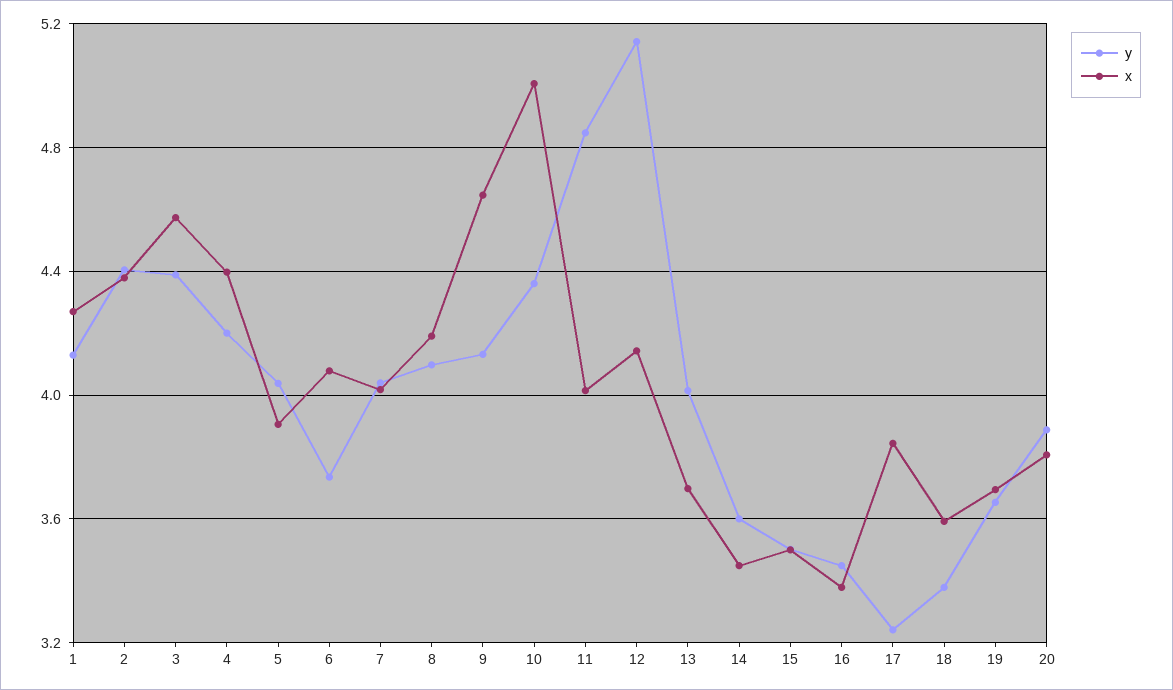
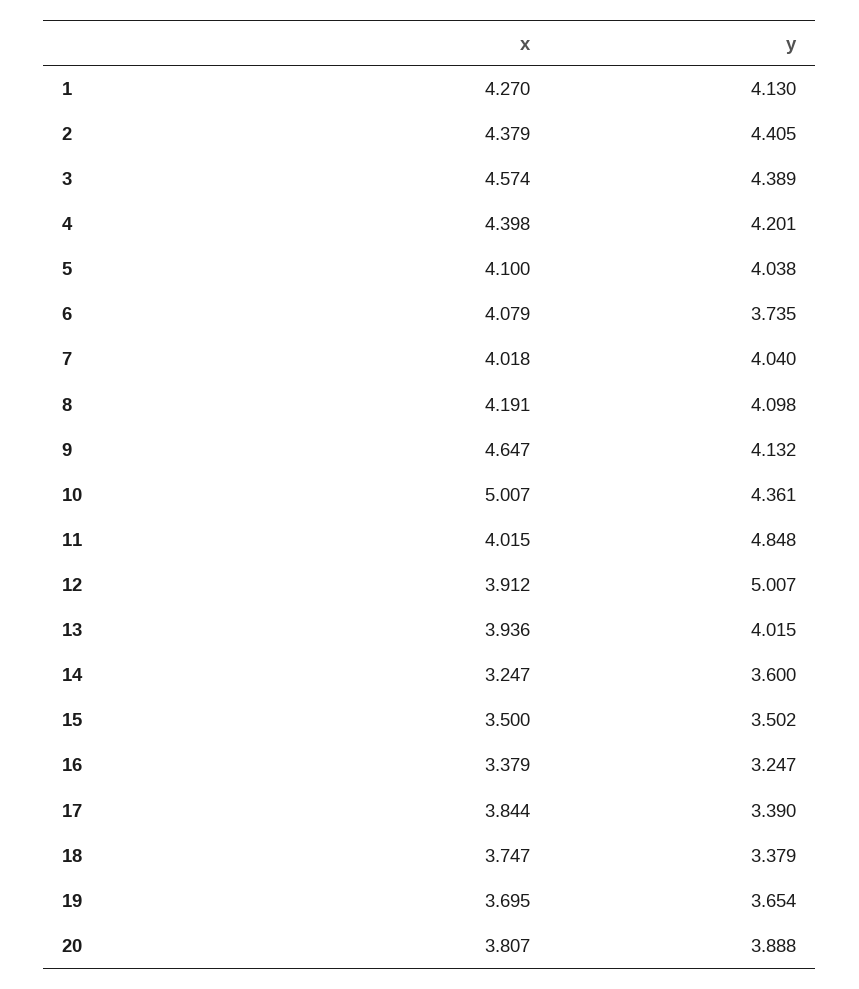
  {
    "y": {
      "1": 4.13,
      "2": 4.405,
      "3": 4.389,
      "4": 4.201,
      "5": 4.038,
      "6": 3.735,
      "7": 4.04,
      "8": 4.098,
      "9": 4.132,
      "10": 4.361,
      "11": 4.848,
-     "12": 5.15,
+     "12": 5.007,
      "13": 4.015,
      "14": 3.6,
      "15": 3.502,
-     "16": 3.45,
+     "16": 3.247,
-     "17": 3.25,
+     "17": 3.39,
      "18": 3.379,
      "19": 3.654,
      "20": 3.888
    },
    "x": {
      "1": 4.27,
      "2": 4.379,
      "3": 4.574,
      "4": 4.398,
-     "5": 3.9,
+     "5": 4.1,
      "6": 4.079,
      "7": 4.018,
      "8": 4.191,
      "9": 4.647,
      "10": 5.007,
      "11": 4.015,
-     "12": 4.15,
+     "12": 3.912,
-     "13": 3.7,
+     "13": 3.936,
-     "14": 3.45,
+     "14": 3.247,
      "15": 3.5,
      "16": 3.379,
      "17": 3.844,
-     "18": 3.6,
+     "18": 3.747,
      "19": 3.695,
      "20": 3.807
    }
  }

